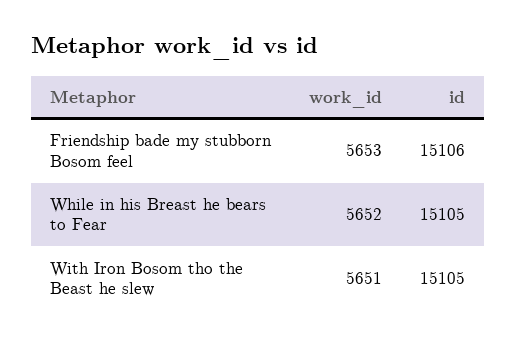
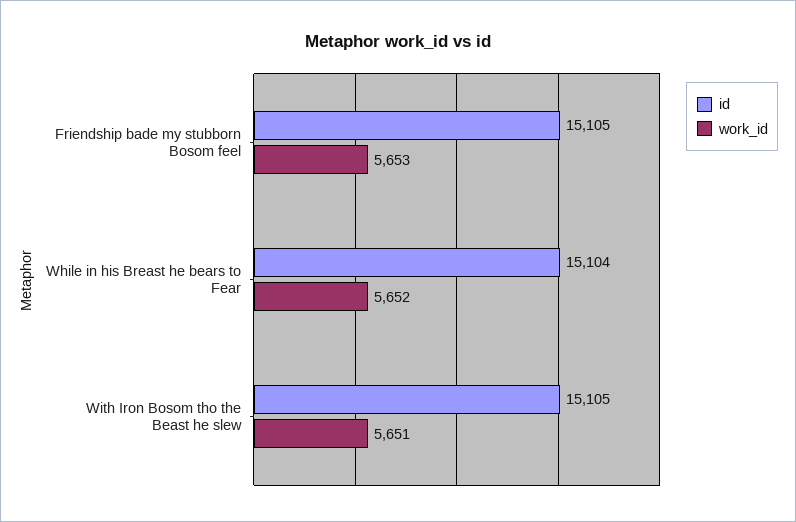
  {
    "work_id": {
      "Friendship bade my stubborn Bosom feel": 5653,
      "While in his Breast he bears to Fear": 5652,
      "With Iron Bosom tho the Beast he slew": 5651
    },
    "id": {
-     "Friendship bade my stubborn Bosom feel": 15106,
+     "Friendship bade my stubborn Bosom feel": 15105,
-     "While in his Breast he bears to Fear": 15105,
+     "While in his Breast he bears to Fear": 15104,
      "With Iron Bosom tho the Beast he slew": 15105
    }
  }

